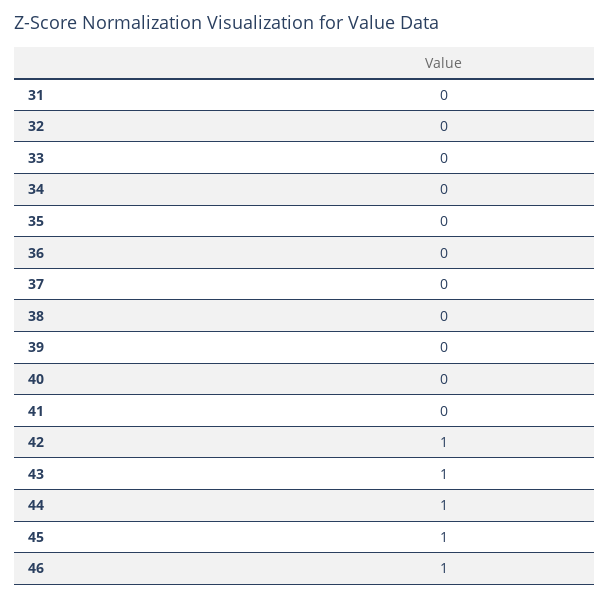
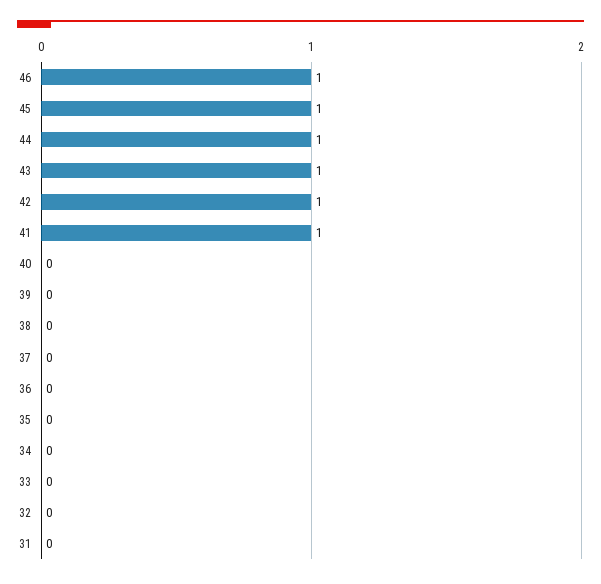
  {
    "31": 0,
    "32": 0,
    "33": 0,
    "34": 0,
    "35": 0,
    "36": 0,
    "37": 0,
    "38": 0,
    "39": 0,
    "40": 0,
-   "41": 0,
+   "41": 1,
    "42": 1,
    "43": 1,
    "44": 1,
    "45": 1,
    "46": 1
  }

